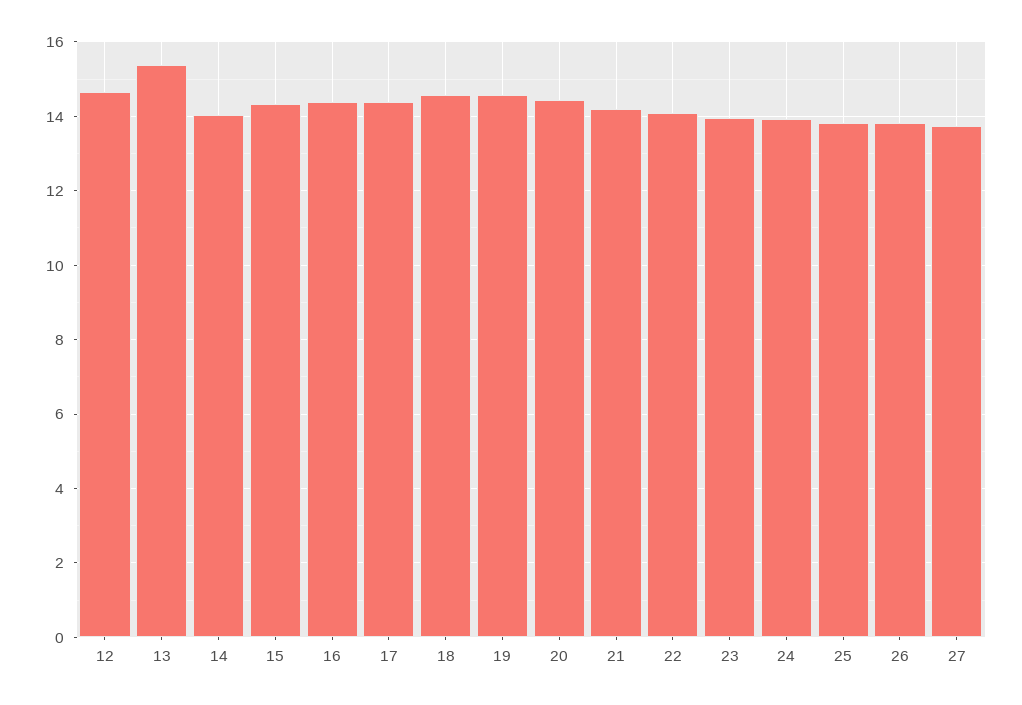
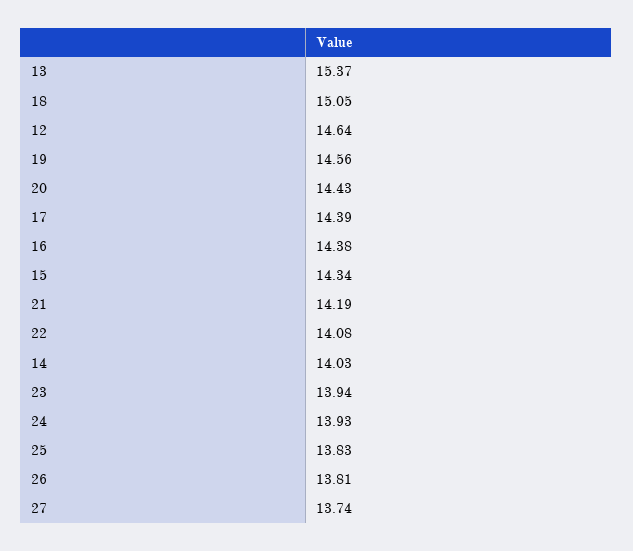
  {
    "12": 14.64,
    "13": 15.37,
    "14": 14.03,
    "15": 14.34,
    "16": 14.38,
    "17": 14.39,
-   "18": 14.6,
+   "18": 15.05,
    "19": 14.56,
    "20": 14.43,
    "21": 14.19,
    "22": 14.08,
    "23": 13.94,
    "24": 13.93,
    "25": 13.83,
    "26": 13.81,
    "27": 13.74
  }

